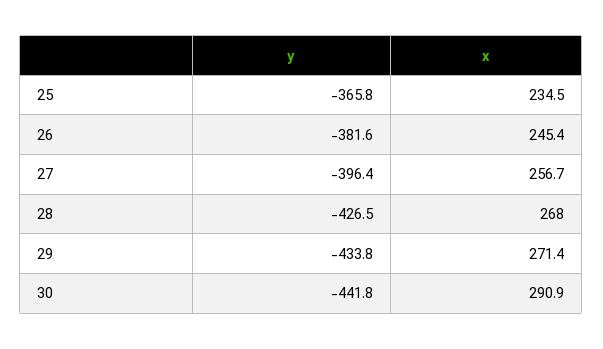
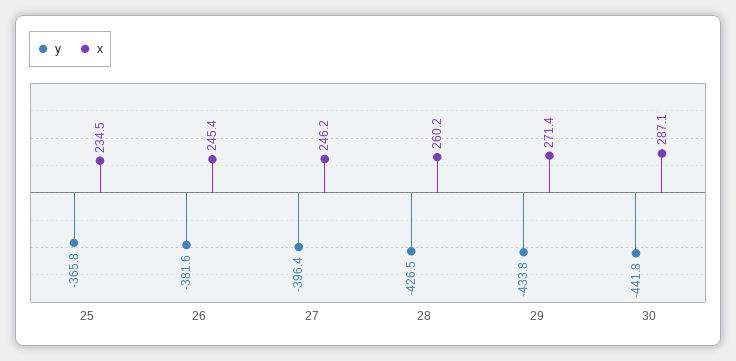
  {
    "y": {
      "25": -365.8,
      "26": -381.6,
      "27": -396.4,
      "28": -426.5,
      "29": -433.8,
      "30": -441.8
    },
    "x": {
      "25": 234.5,
      "26": 245.4,
-     "27": 256.7,
+     "27": 246.2,
-     "28": 268,
+     "28": 260.2,
      "29": 271.4,
-     "30": 290.9
+     "30": 287.1
    }
  }

